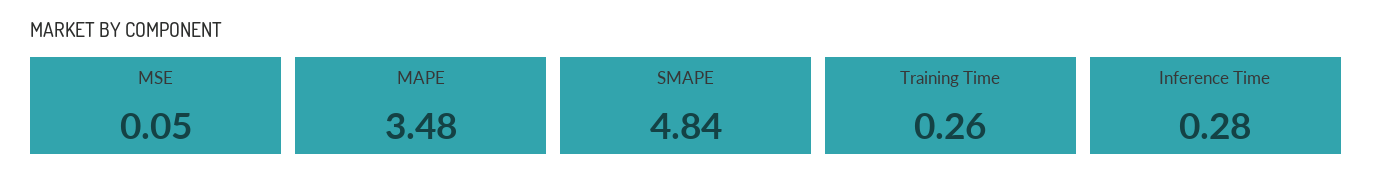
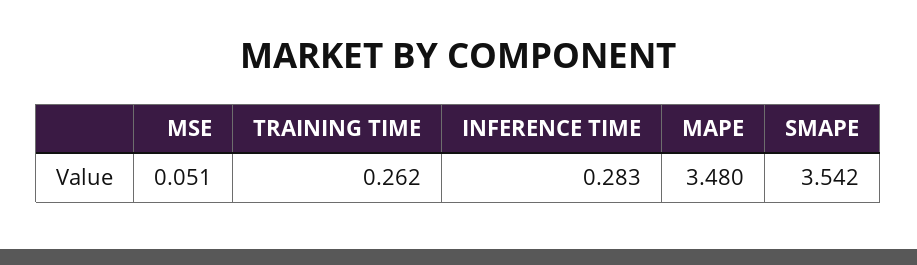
  {
    "MSE": 0.051,
    "MAPE": 3.48,
-   "SMAPE": 4.84,
+   "SMAPE": 3.542,
    "Training Time": 0.262,
    "Inference Time": 0.283
  }

